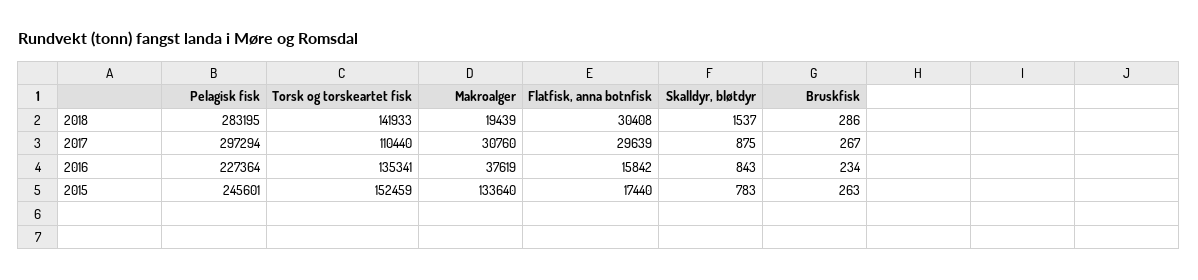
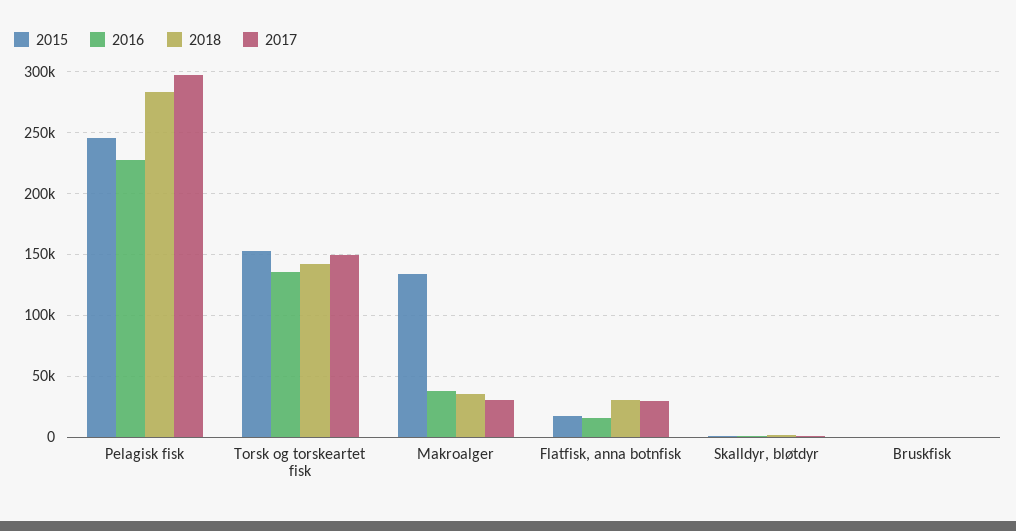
  {
    "2018": {
      "Pelagisk fisk": 283195,
      "Torsk og torskeartet fisk": 141933,
-     "Makroalger": 19439,
+     "Makroalger": 35000,
      "Flatfisk, anna botnfisk": 30408,
      "Skalldyr, bløtdyr": 1537,
      "Bruskfisk": 286
    },
    "2017": {
      "Pelagisk fisk": 297294,
-     "Torsk og torskeartet fisk": 110440,
+     "Torsk og torskeartet fisk": 150000,
      "Makroalger": 30760,
      "Flatfisk, anna botnfisk": 29639,
      "Skalldyr, bløtdyr": 875,
      "Bruskfisk": 267
    },
    "2016": {
      "Pelagisk fisk": 227364,
      "Torsk og torskeartet fisk": 135341,
      "Makroalger": 37619,
      "Flatfisk, anna botnfisk": 15842,
      "Skalldyr, bløtdyr": 843,
      "Bruskfisk": 234
    },
    "2015": {
      "Pelagisk fisk": 245601,
      "Torsk og torskeartet fisk": 152459,
      "Makroalger": 133640,
      "Flatfisk, anna botnfisk": 17440,
      "Skalldyr, bløtdyr": 783,
      "Bruskfisk": 263
    }
  }

